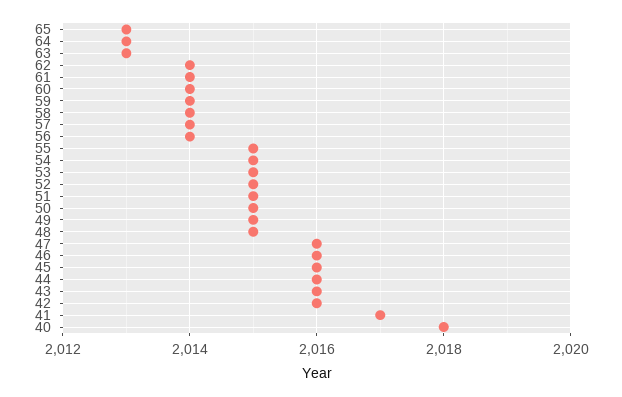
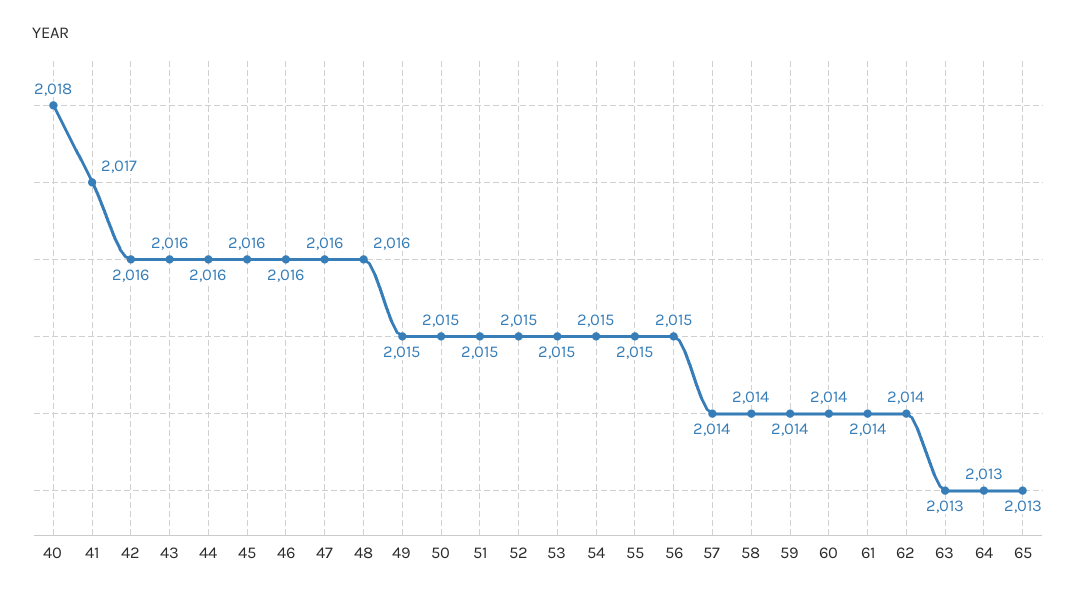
  {
    "65": 2013,
    "64": 2013,
    "63": 2013,
    "62": 2014,
    "61": 2014,
    "60": 2014,
    "59": 2014,
    "58": 2014,
    "57": 2014,
-   "56": 2014,
+   "56": 2015,
    "55": 2015,
    "54": 2015,
    "53": 2015,
    "52": 2015,
    "51": 2015,
    "50": 2015,
    "49": 2015,
-   "48": 2015,
+   "48": 2016,
    "47": 2016,
    "46": 2016,
    "45": 2016,
    "44": 2016,
    "43": 2016,
    "42": 2016,
    "41": 2017,
    "40": 2018
  }

